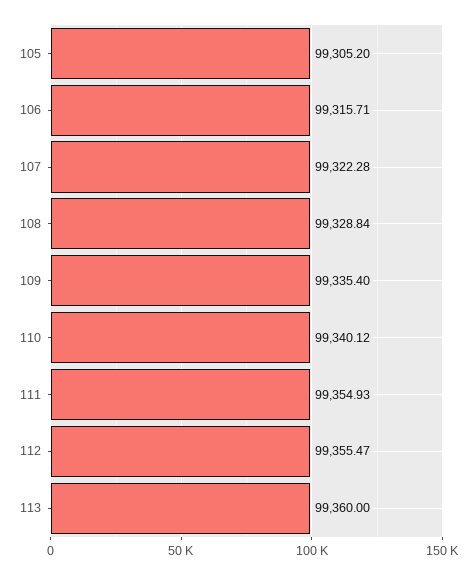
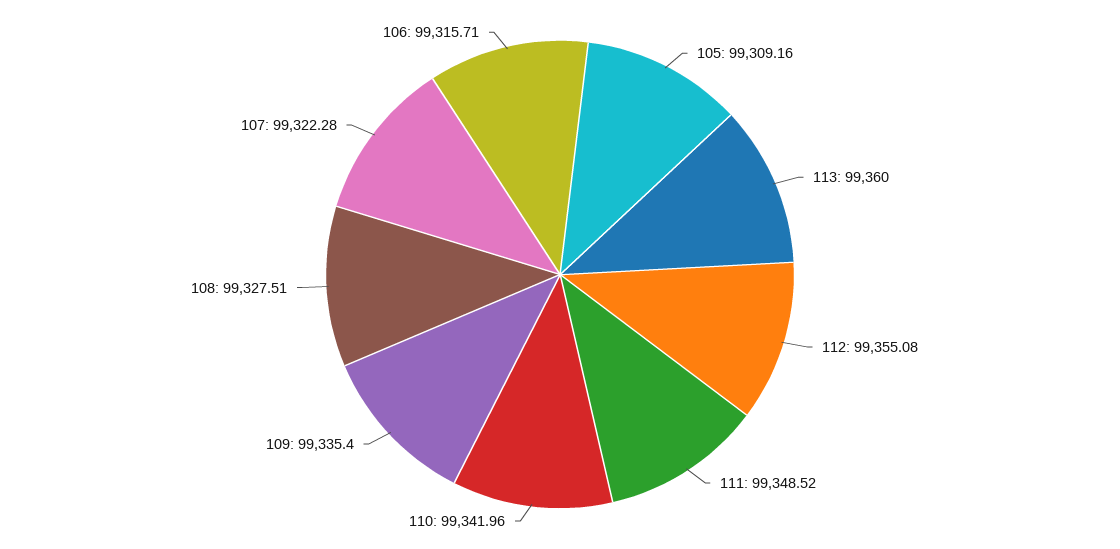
  {
-   "105": 99305.2,
+   "105": 99309.16,
    "106": 99315.71,
    "107": 99322.28,
-   "108": 99328.84,
+   "108": 99327.51,
    "109": 99335.4,
-   "110": 99340.12,
+   "110": 99341.96,
-   "111": 99354.93,
+   "111": 99348.52,
-   "112": 99355.47,
+   "112": 99355.08,
    "113": 99360
  }

